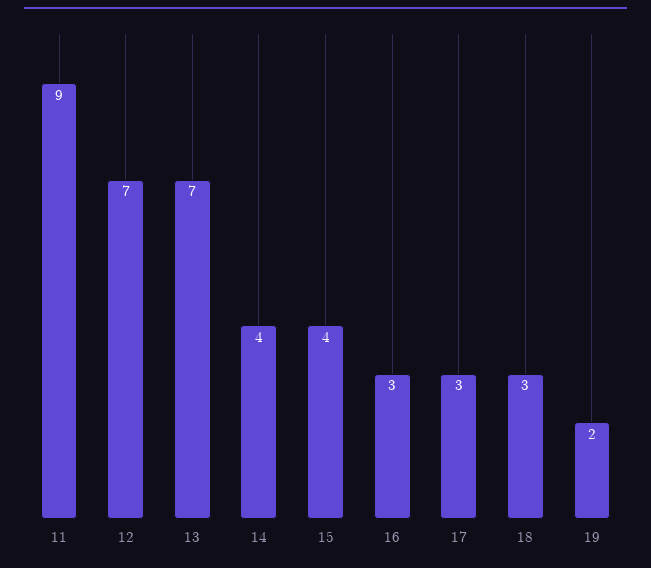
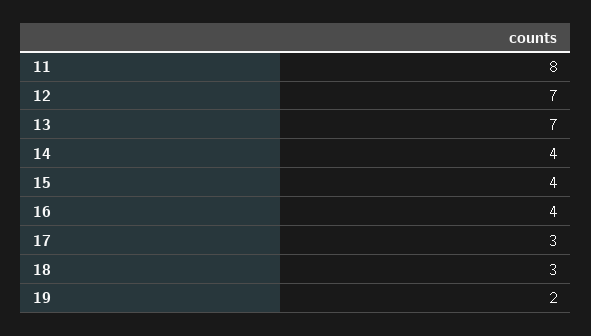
  {
-   "11": 9,
+   "11": 8,
    "12": 7,
    "13": 7,
    "14": 4,
    "15": 4,
-   "16": 3,
+   "16": 4,
    "17": 3,
    "18": 3,
    "19": 2
  }

